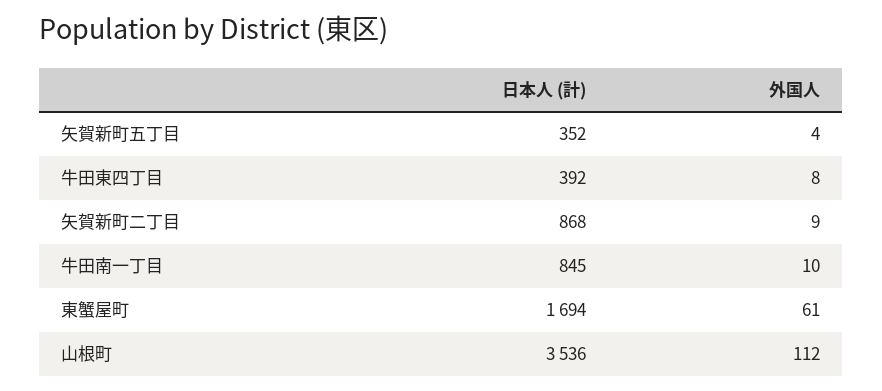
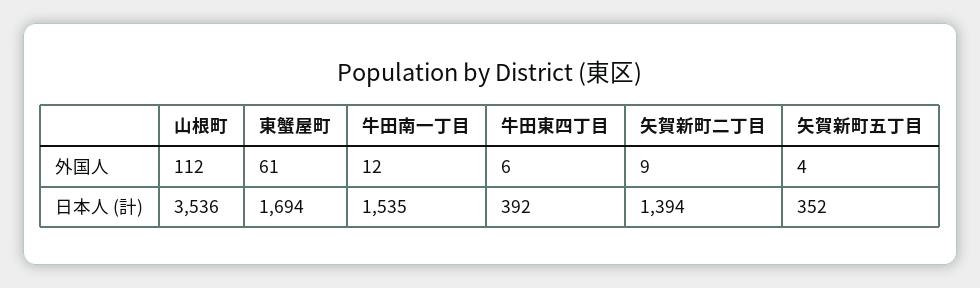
  {
    "日本人 (計)": {
      "矢賀新町五丁目": 352,
      "牛田東四丁目": 392,
-     "矢賀新町二丁目": 868,
+     "矢賀新町二丁目": 1394,
-     "牛田南一丁目": 845,
+     "牛田南一丁目": 1535,
      "東蟹屋町": 1694,
      "山根町": 3536
    },
    "外国人": {
      "矢賀新町五丁目": 4,
-     "牛田東四丁目": 8,
+     "牛田東四丁目": 6,
      "矢賀新町二丁目": 9,
-     "牛田南一丁目": 10,
+     "牛田南一丁目": 12,
      "東蟹屋町": 61,
      "山根町": 112
    }
  }

